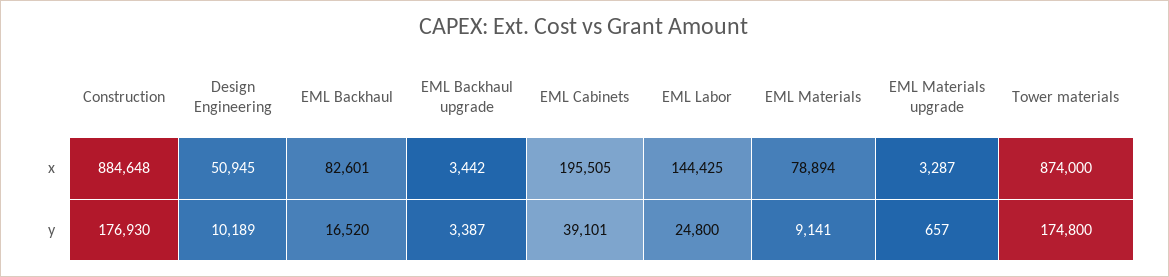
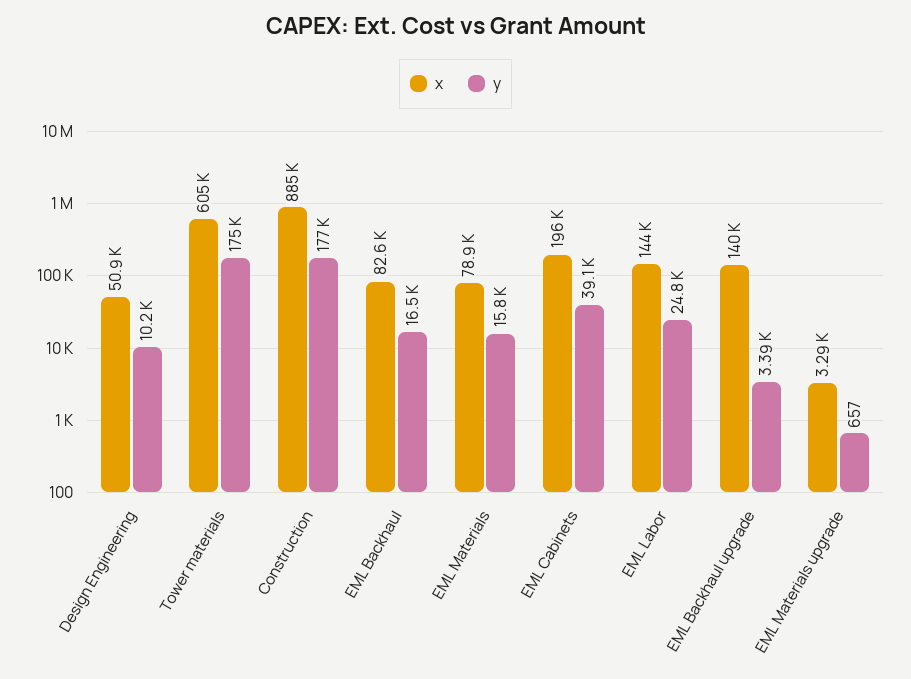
  {
    "x": {
      "Construction": 884648,
      "Design Engineering": 50945,
      "EML Backhaul": 82601,
-     "EML Backhaul upgrade": 3442,
+     "EML Backhaul upgrade": 140000,
      "EML Cabinets": 195505,
      "EML Labor": 144425,
      "EML Materials": 78894,
      "EML Materials upgrade": 3287,
-     "Tower materials": 874000
+     "Tower materials": 605000
    },
    "y": {
      "Construction": 176930,
      "Design Engineering": 10189,
      "EML Backhaul": 16520,
      "EML Backhaul upgrade": 3387,
      "EML Cabinets": 39101,
      "EML Labor": 24800,
-     "EML Materials": 9141,
+     "EML Materials": 15800,
      "EML Materials upgrade": 657,
      "Tower materials": 174800
    }
  }

